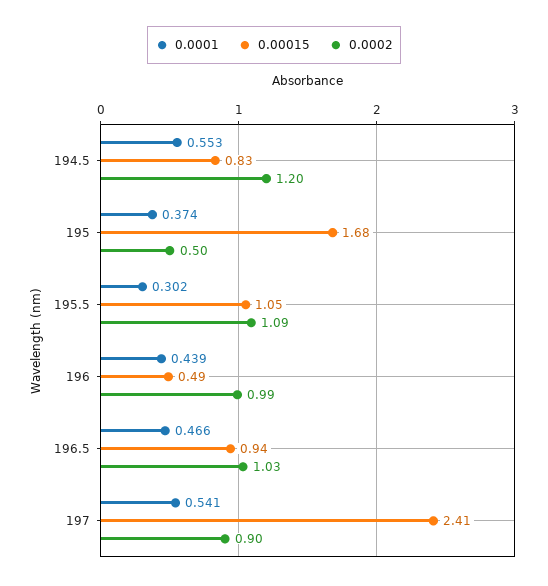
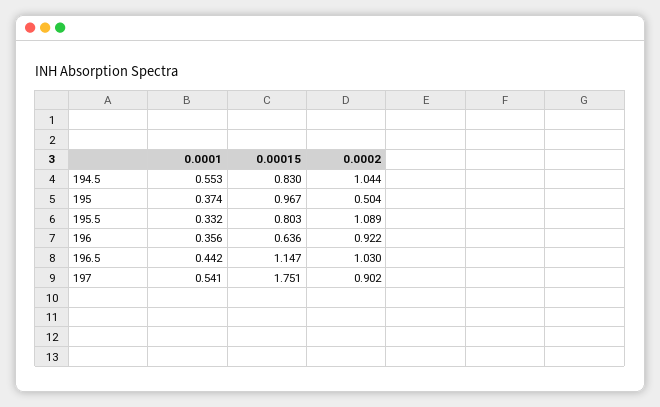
  {
    "0.0001": {
      "194.5": 0.553,
      "195": 0.374,
-     "195.5": 0.302,
+     "195.5": 0.332,
-     "196": 0.439,
+     "196": 0.356,
-     "196.5": 0.466,
+     "196.5": 0.442,
      "197": 0.541
    },
    "0.00015": {
      "194.5": 0.83,
-     "195": 1.68,
+     "195": 0.967,
-     "195.5": 1.05,
+     "195.5": 0.803,
-     "196": 0.49,
+     "196": 0.636,
-     "196.5": 0.94,
+     "196.5": 1.147,
-     "197": 2.41
+     "197": 1.751
    },
    "0.0002": {
-     "194.5": 1.2,
+     "194.5": 1.044,
      "195": 0.504,
      "195.5": 1.089,
-     "196": 0.99,
+     "196": 0.922,
      "196.5": 1.03,
      "197": 0.902
    }
  }

